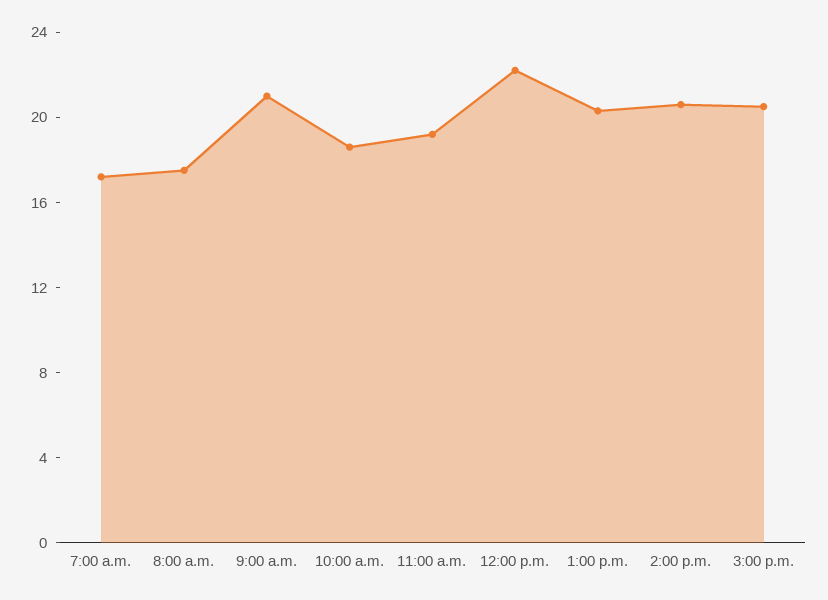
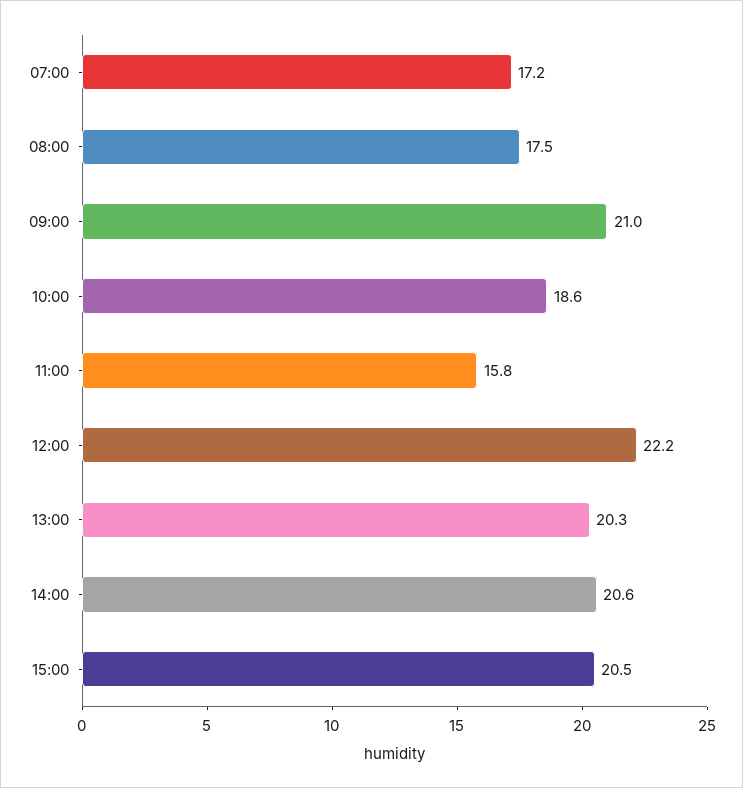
  {
    "7:00 a.m.": 17.2,
    "8:00 a.m.": 17.5,
    "9:00 a.m.": 21,
    "10:00 a.m.": 18.6,
-   "11:00 a.m.": 19,
+   "11:00 a.m.": 15.8,
    "12:00 p.m.": 22.2,
    "1:00 p.m.": 20.3,
    "2:00 p.m.": 20.6,
    "3:00 p.m.": 20.5
  }

